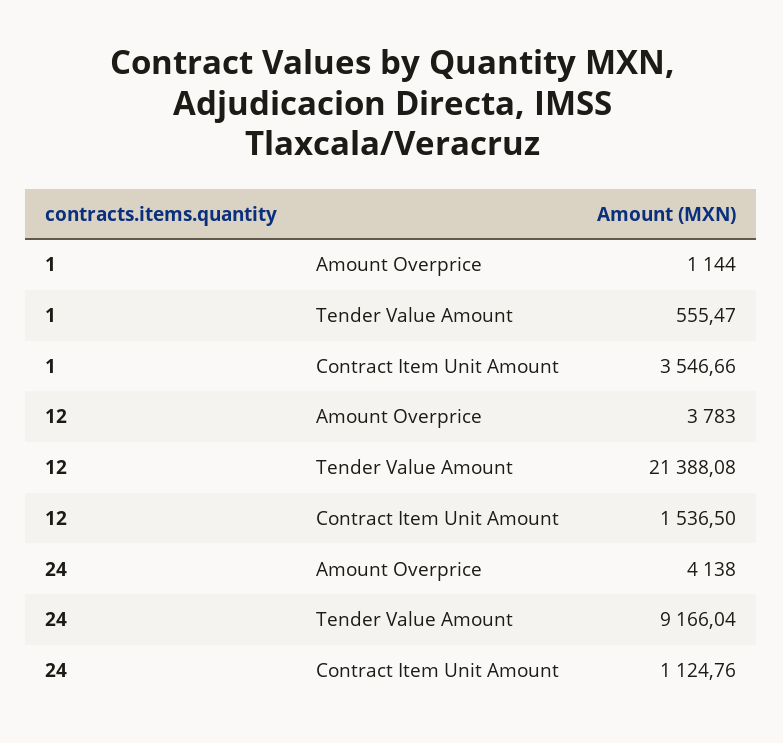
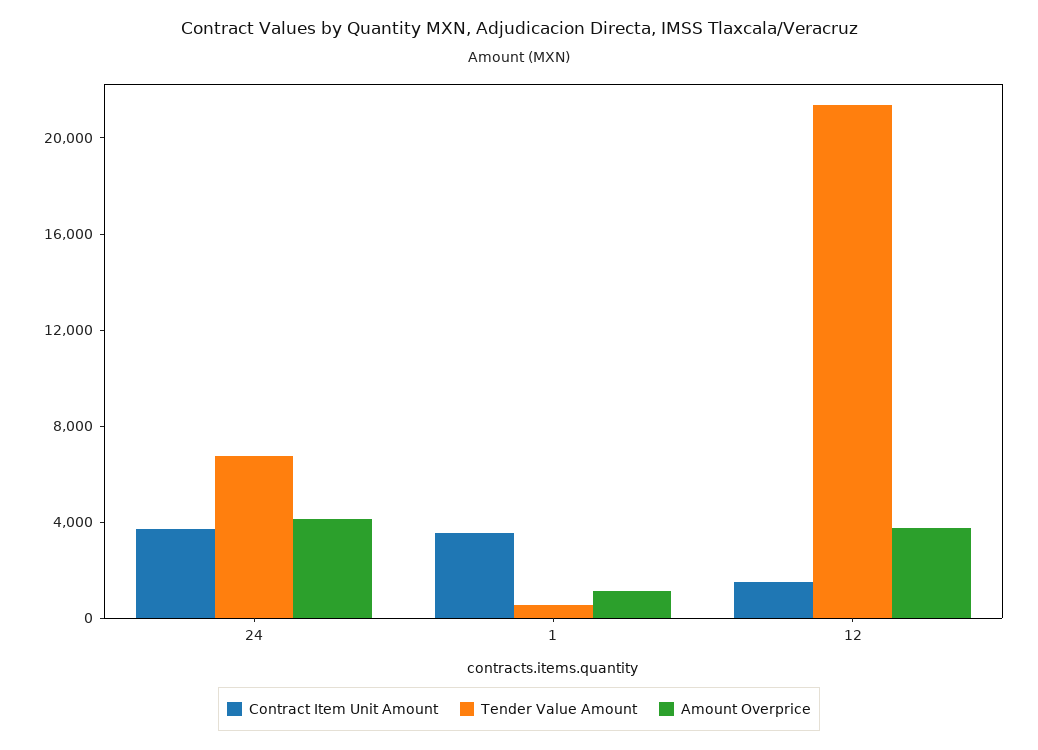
  {
    "Amount Overprice": {
      "1": 1144,
      "12": 3783,
      "24": 4138
    },
    "Tender Value Amount": {
      "1": 555.47,
      "12": 21388.08,
-     "24": 9166.04
+     "24": 7000
    },
    "Contract Item Unit Amount": {
      "1": 3546.66,
      "12": 1536.5,
-     "24": 1124.76
+     "24": 4000
    }
  }

